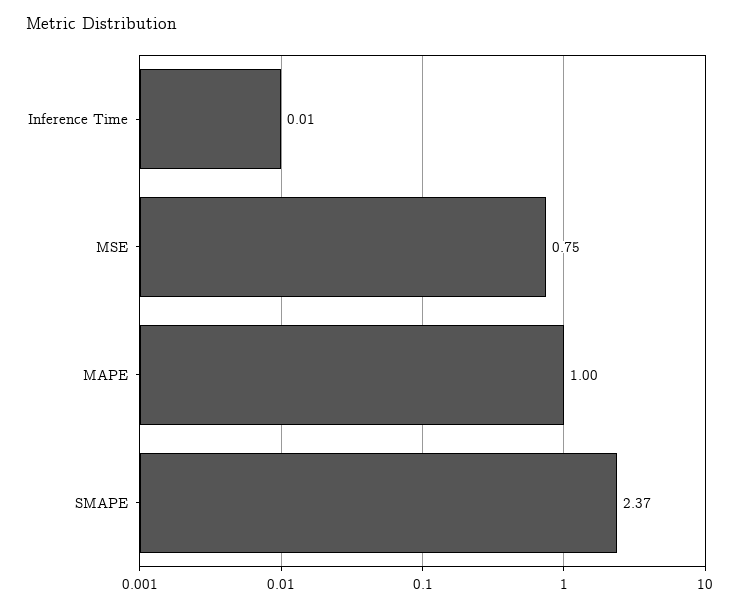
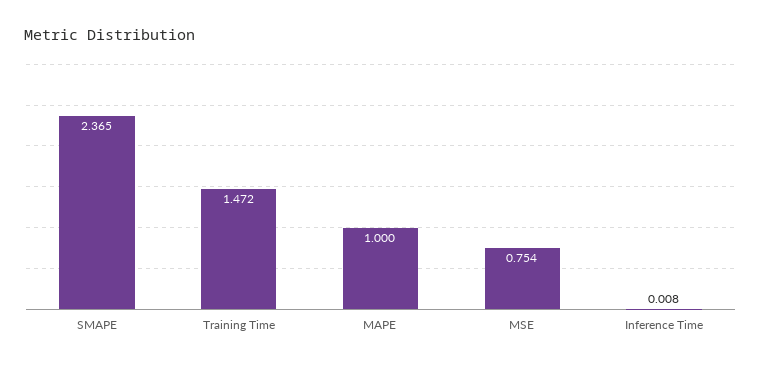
  {
    "Inference Time": 0.008,
    "MSE": 0.754,
    "MAPE": 1,
-   "SMAPE": 2.365
+   "SMAPE": 2.365,
+   "Training Time": 1.472
  }

